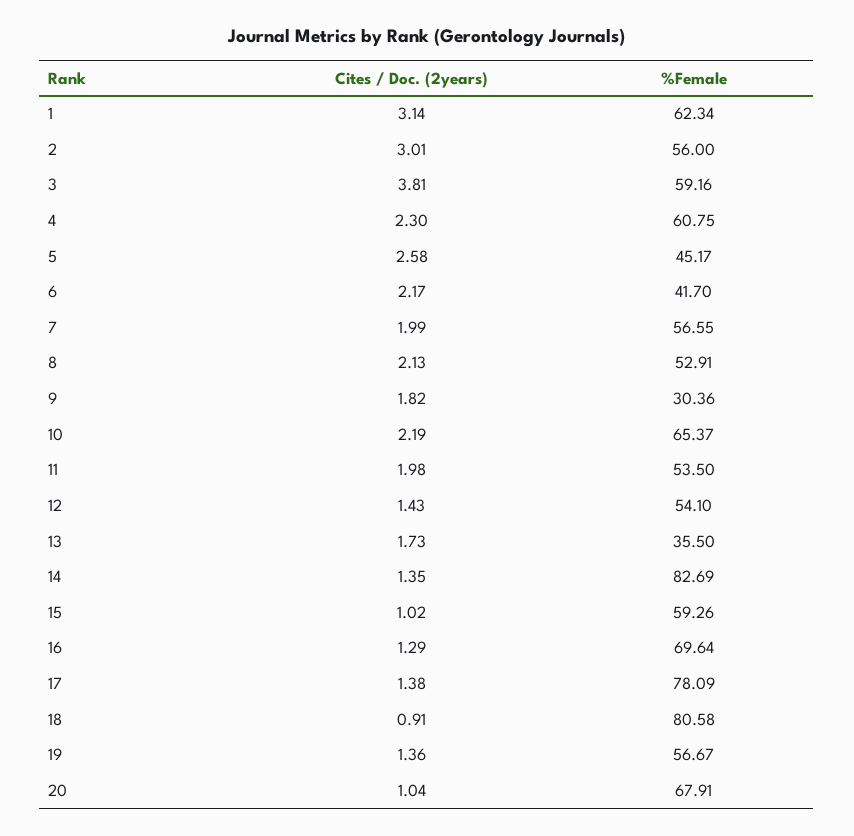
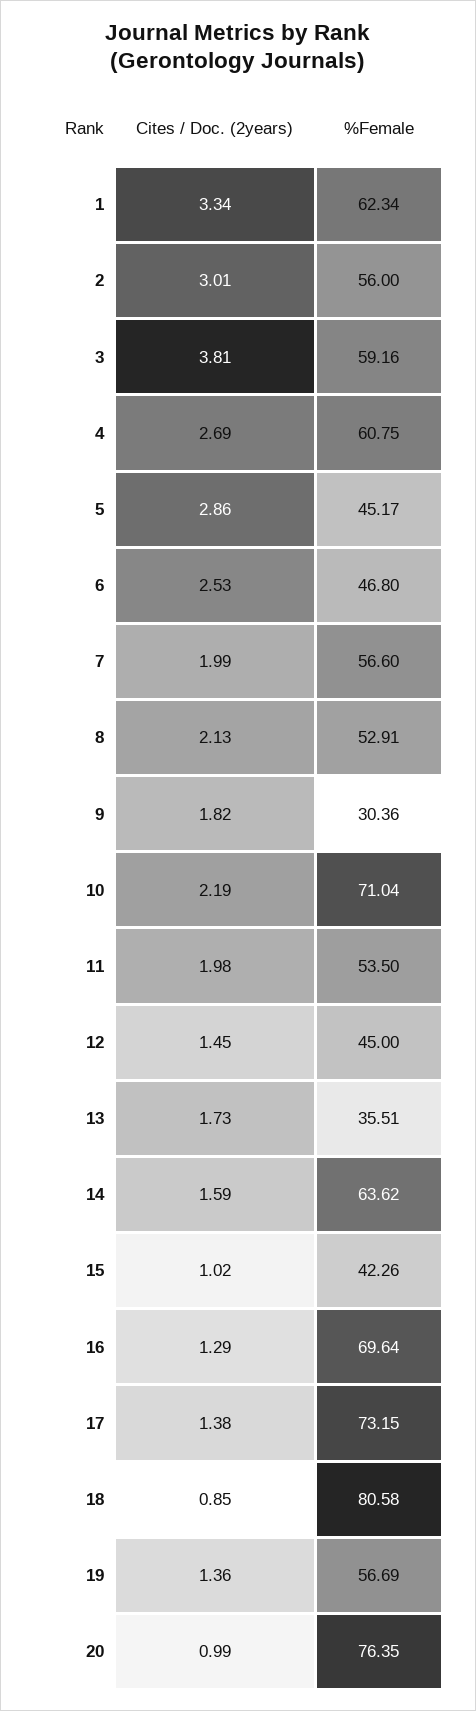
  {
    "Cites / Doc. (2years)": {
-     "1": 3.14,
+     "1": 3.34,
      "2": 3.01,
      "3": 3.81,
-     "4": 2.3,
+     "4": 2.69,
-     "5": 2.58,
+     "5": 2.86,
-     "6": 2.17,
+     "6": 2.53,
      "7": 1.99,
      "8": 2.13,
      "9": 1.82,
      "10": 2.19,
      "11": 1.98,
-     "12": 1.43,
+     "12": 1.45,
      "13": 1.73,
-     "14": 1.35,
+     "14": 1.59,
      "15": 1.02,
      "16": 1.29,
      "17": 1.38,
-     "18": 0.91,
+     "18": 0.85,
      "19": 1.36,
-     "20": 1.04
+     "20": 0.99
    },
    "%Female": {
      "1": 62.34,
      "2": 56,
      "3": 59.16,
      "4": 60.75,
      "5": 45.17,
-     "6": 41.7,
+     "6": 46.8,
-     "7": 56.55,
+     "7": 56.6,
      "8": 52.91,
      "9": 30.36,
-     "10": 65.37,
+     "10": 71.04,
      "11": 53.5,
-     "12": 54.1,
+     "12": 45,
-     "13": 35.5,
+     "13": 35.51,
-     "14": 82.69,
+     "14": 63.62,
-     "15": 59.26,
+     "15": 42.26,
      "16": 69.64,
-     "17": 78.09,
+     "17": 73.15,
      "18": 80.58,
-     "19": 56.67,
+     "19": 56.69,
-     "20": 67.91
+     "20": 76.35
    }
  }

